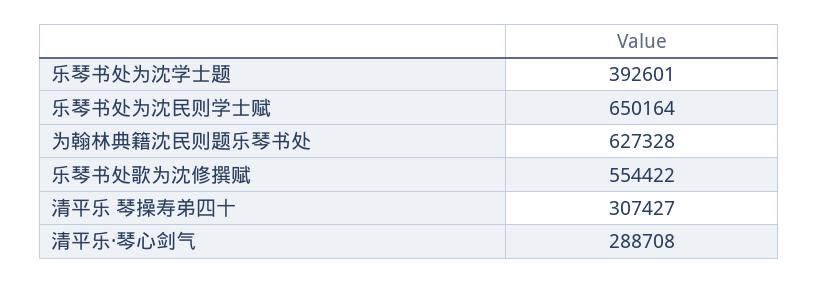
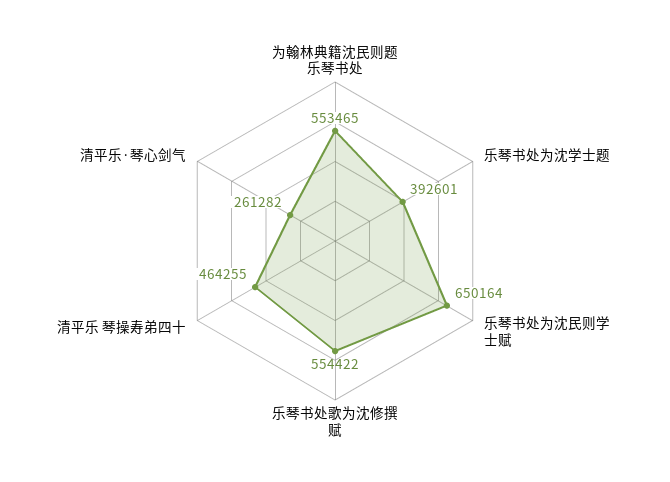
  {
    "乐琴书处为沈学士题": 392601,
    "乐琴书处为沈民则学士赋": 650164,
-   "为翰林典籍沈民则题乐琴书处": 627328,
+   "为翰林典籍沈民则题乐琴书处": 553465,
    "乐琴书处歌为沈修撰赋": 554422,
-   "清平乐 琴操寿弟四十": 307427,
+   "清平乐 琴操寿弟四十": 464255,
-   "清平乐·琴心剑气": 288708
+   "清平乐·琴心剑气": 261282
  }

